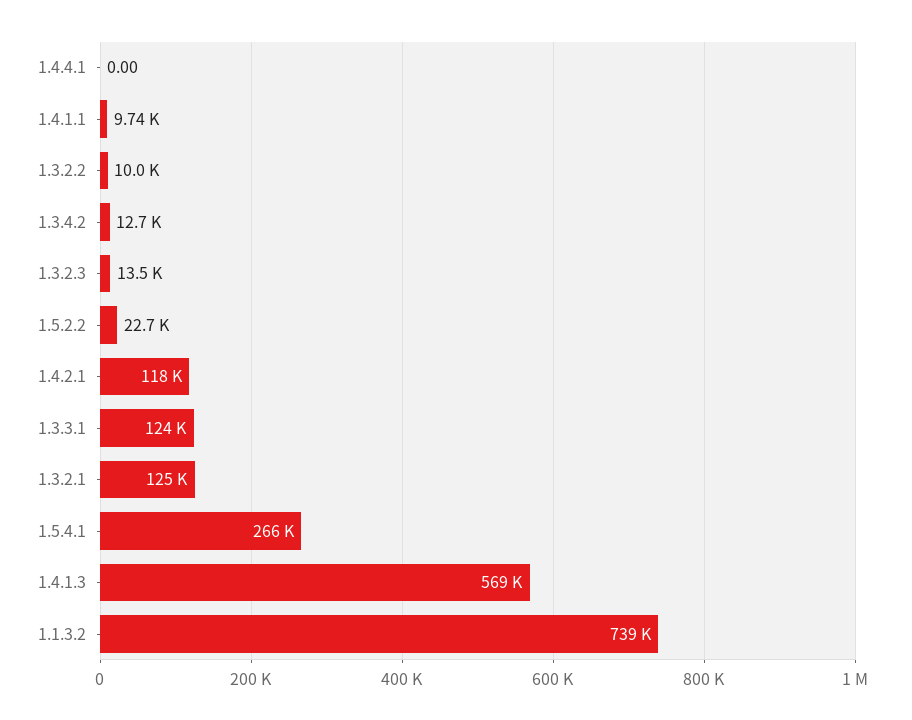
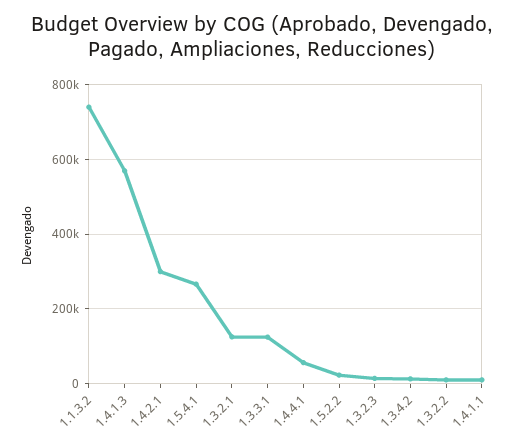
  {
-   "1.4.4.1": 0,
+   "1.4.4.1": 60000,
    "1.4.1.1": 9740,
    "1.3.2.2": 10000,
    "1.3.4.2": 12700,
    "1.3.2.3": 13500,
    "1.5.2.2": 22700,
-   "1.4.2.1": 118000,
+   "1.4.2.1": 300000,
    "1.3.3.1": 124000,
    "1.3.2.1": 125000,
    "1.5.4.1": 266000,
    "1.4.1.3": 569000,
    "1.1.3.2": 739000
  }

